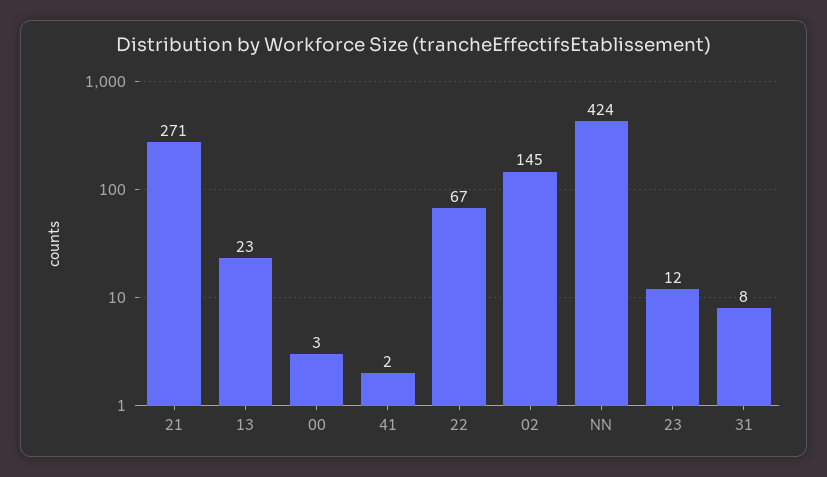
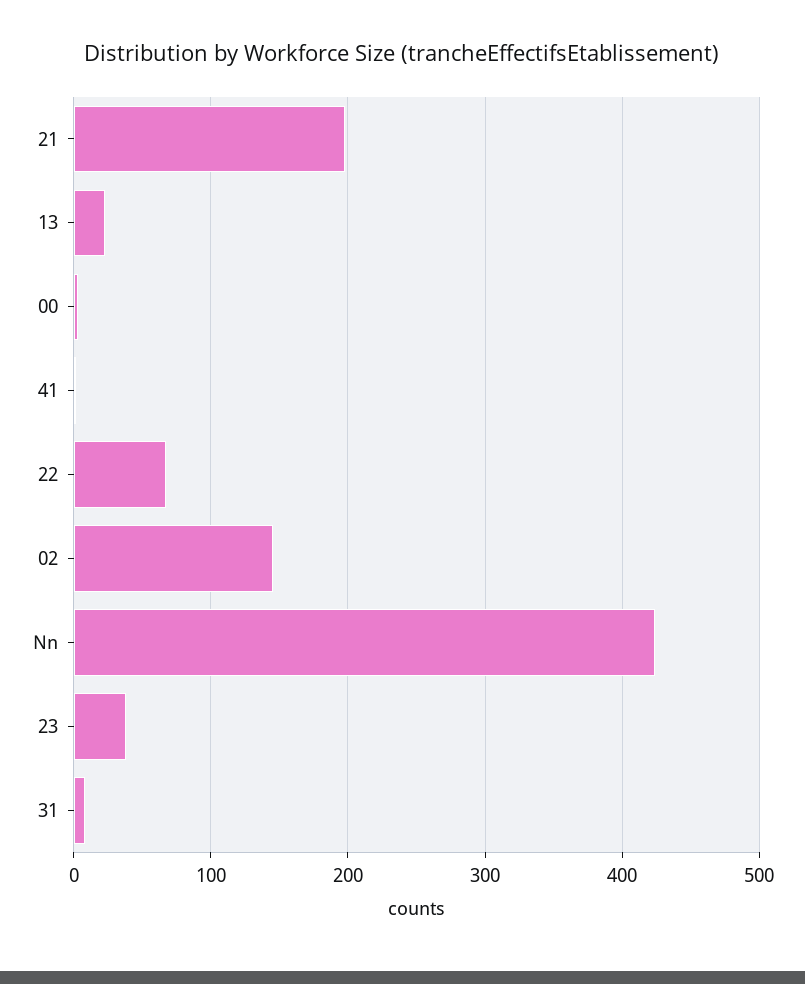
  {
-   "21": 271,
+   "21": 200,
    "13": 23,
    "00": 3,
    "41": 2,
    "22": 67,
    "02": 145,
    "NN": 424,
-   "23": 12,
+   "23": 40,
    "31": 8
  }

